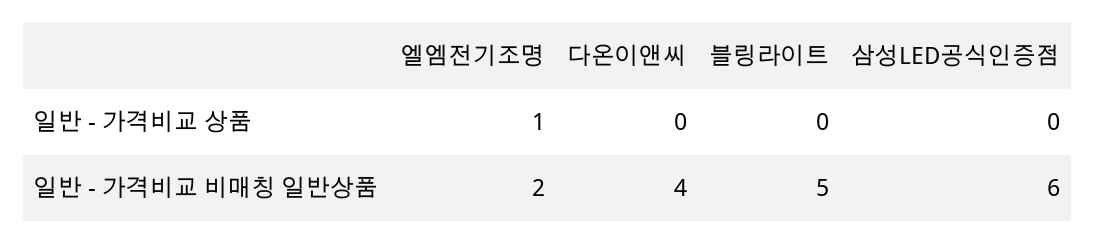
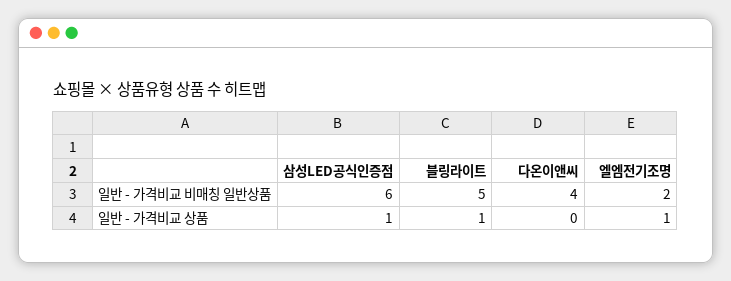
  {
    "엘엠전기조명": {
      "일반 - 가격비교 상품": 1,
      "일반 - 가격비교 비매칭 일반상품": 2
    },
    "다온이앤씨": {
      "일반 - 가격비교 상품": 0,
      "일반 - 가격비교 비매칭 일반상품": 4
    },
    "블링라이트": {
-     "일반 - 가격비교 상품": 0,
+     "일반 - 가격비교 상품": 1,
      "일반 - 가격비교 비매칭 일반상품": 5
    },
    "삼성LED공식인증점": {
-     "일반 - 가격비교 상품": 0,
+     "일반 - 가격비교 상품": 1,
      "일반 - 가격비교 비매칭 일반상품": 6
    }
  }

